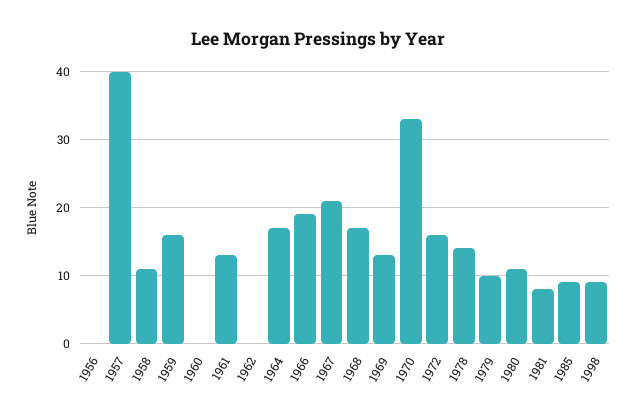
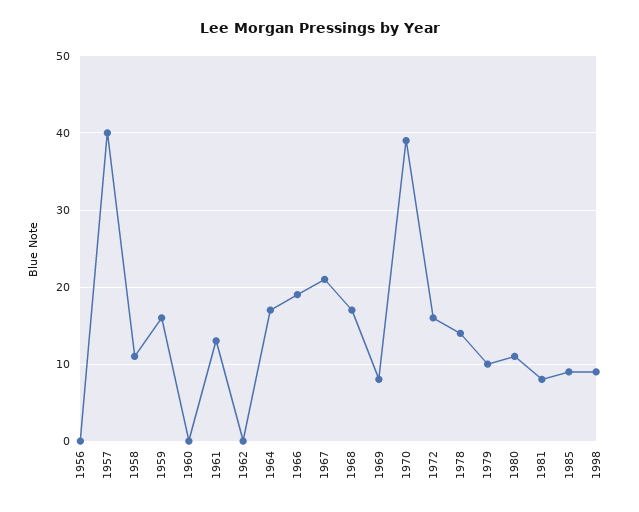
  {
    "1956": 0,
    "1957": 40,
    "1958": 11,
    "1959": 16,
    "1960": 0,
    "1961": 13,
    "1962": 0,
    "1964": 17,
    "1966": 19,
    "1967": 21,
    "1968": 17,
-   "1969": 13,
+   "1969": 8,
-   "1970": 33,
+   "1970": 39,
    "1972": 16,
    "1978": 14,
    "1979": 10,
    "1980": 11,
    "1981": 8,
    "1985": 9,
    "1998": 9
  }

